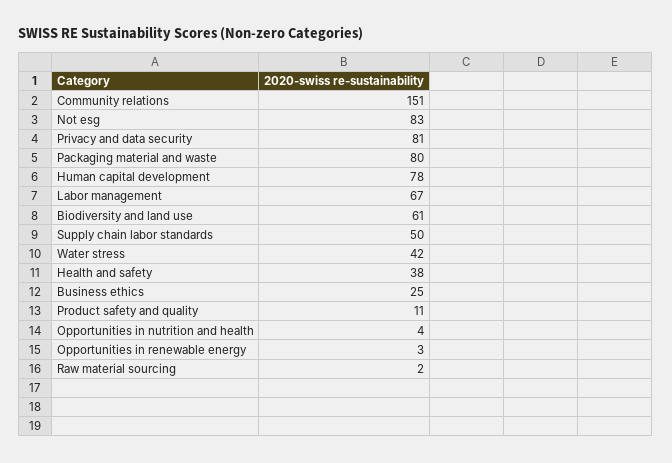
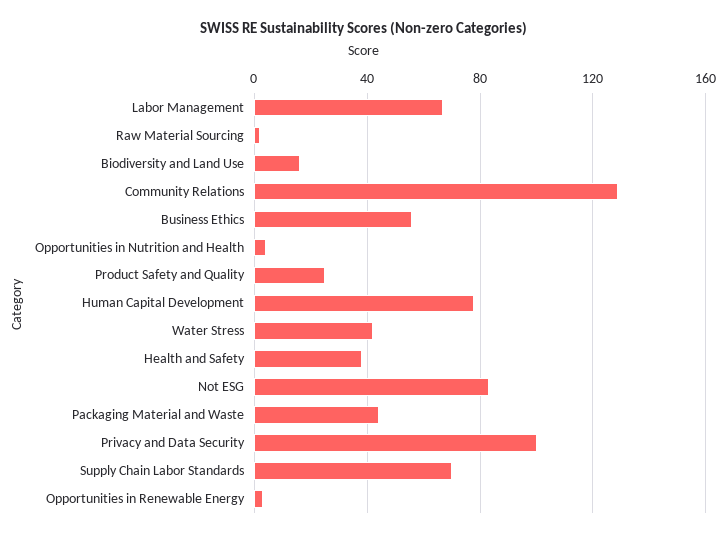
  {
-   "Community relations": 151,
+   "Community relations": 130,
    "Not esg": 83,
-   "Privacy and data security": 81,
+   "Privacy and data security": 100,
-   "Packaging material and waste": 80,
+   "Packaging material and waste": 45,
    "Human capital development": 78,
    "Labor management": 67,
-   "Biodiversity and land use": 61,
+   "Biodiversity and land use": 15,
-   "Supply chain labor standards": 50,
+   "Supply chain labor standards": 70,
    "Water stress": 42,
    "Health and safety": 38,
-   "Business ethics": 25,
+   "Business ethics": 55,
-   "Product safety and quality": 11,
+   "Product safety and quality": 25,
    "Opportunities in nutrition and health": 4,
    "Opportunities in renewable energy": 3,
    "Raw material sourcing": 2
  }

